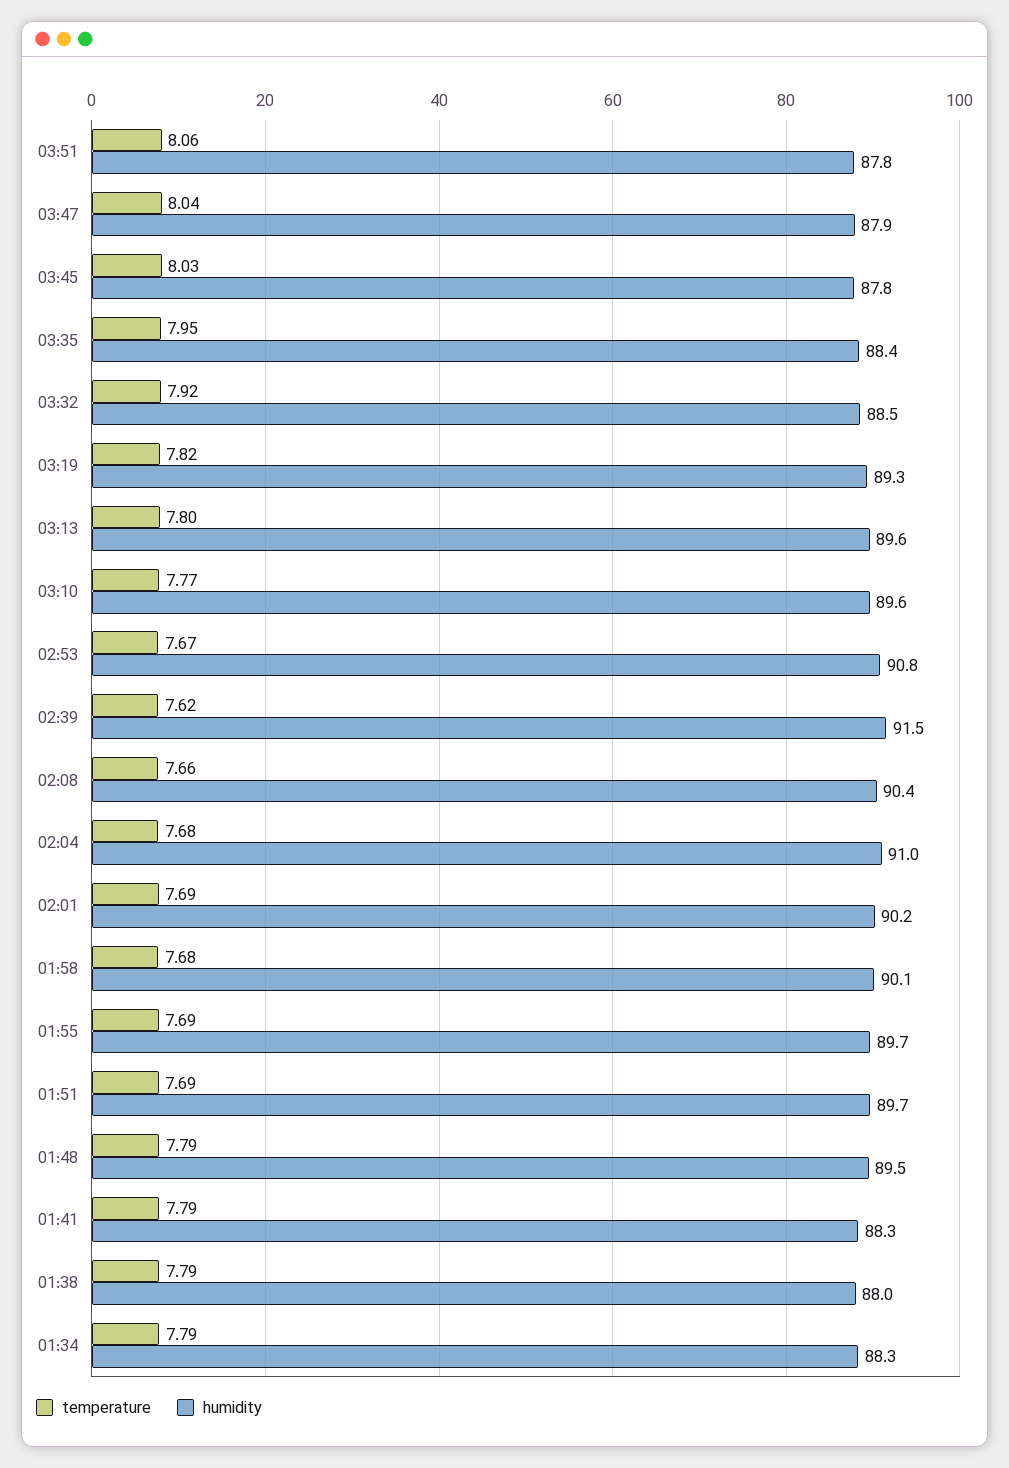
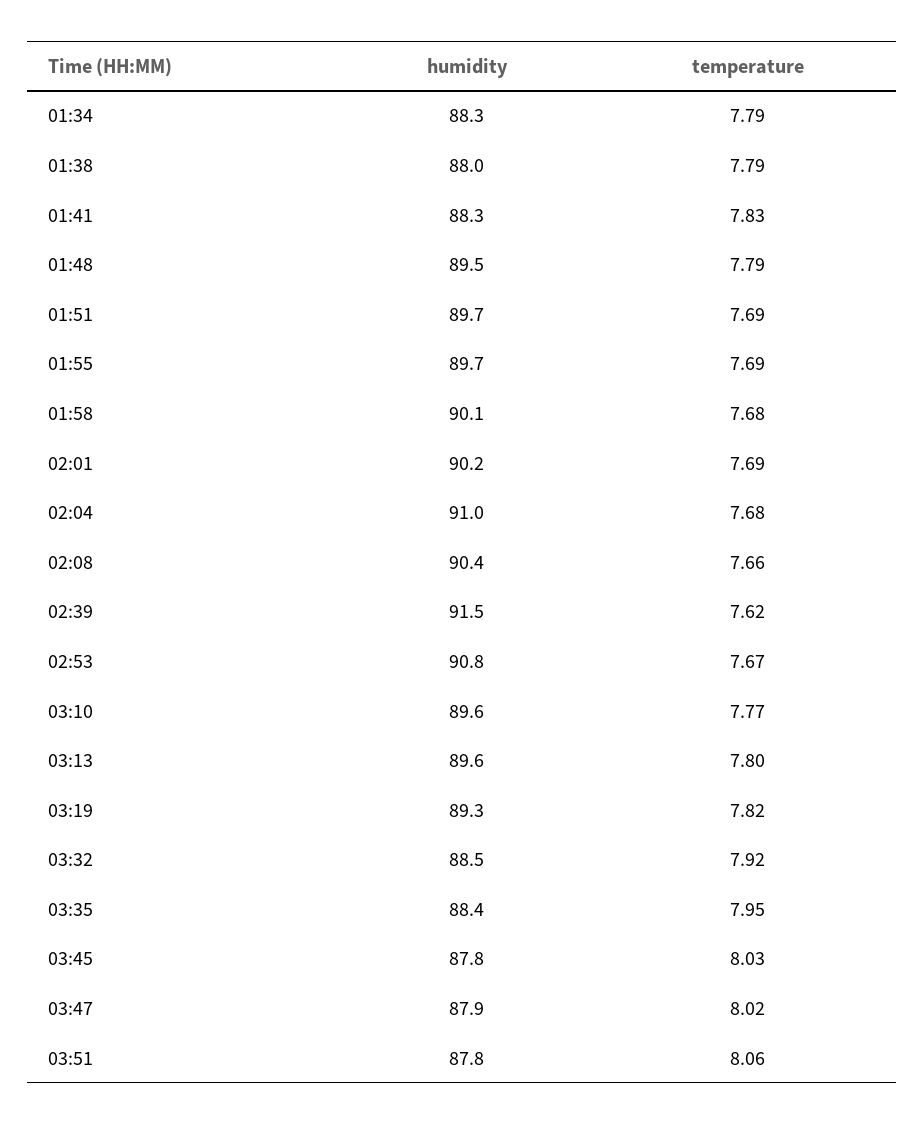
  {
    "temperature": {
      "03:51": 8.06,
-     "03:47": 8.04,
+     "03:47": 8.02,
      "03:45": 8.03,
      "03:35": 7.95,
      "03:32": 7.92,
      "03:19": 7.82,
      "03:13": 7.8,
      "03:10": 7.77,
      "02:53": 7.67,
      "02:39": 7.62,
      "02:08": 7.66,
      "02:04": 7.68,
      "02:01": 7.69,
      "01:58": 7.68,
      "01:55": 7.69,
      "01:51": 7.69,
      "01:48": 7.79,
-     "01:41": 7.79,
+     "01:41": 7.83,
      "01:38": 7.79,
      "01:34": 7.79
    },
    "humidity": {
      "03:51": 87.8,
      "03:47": 87.9,
      "03:45": 87.8,
      "03:35": 88.4,
      "03:32": 88.5,
      "03:19": 89.3,
      "03:13": 89.6,
      "03:10": 89.6,
      "02:53": 90.8,
      "02:39": 91.5,
      "02:08": 90.4,
      "02:04": 91,
      "02:01": 90.2,
      "01:58": 90.1,
      "01:55": 89.7,
      "01:51": 89.7,
      "01:48": 89.5,
      "01:41": 88.3,
      "01:38": 88,
      "01:34": 88.3
    }
  }

